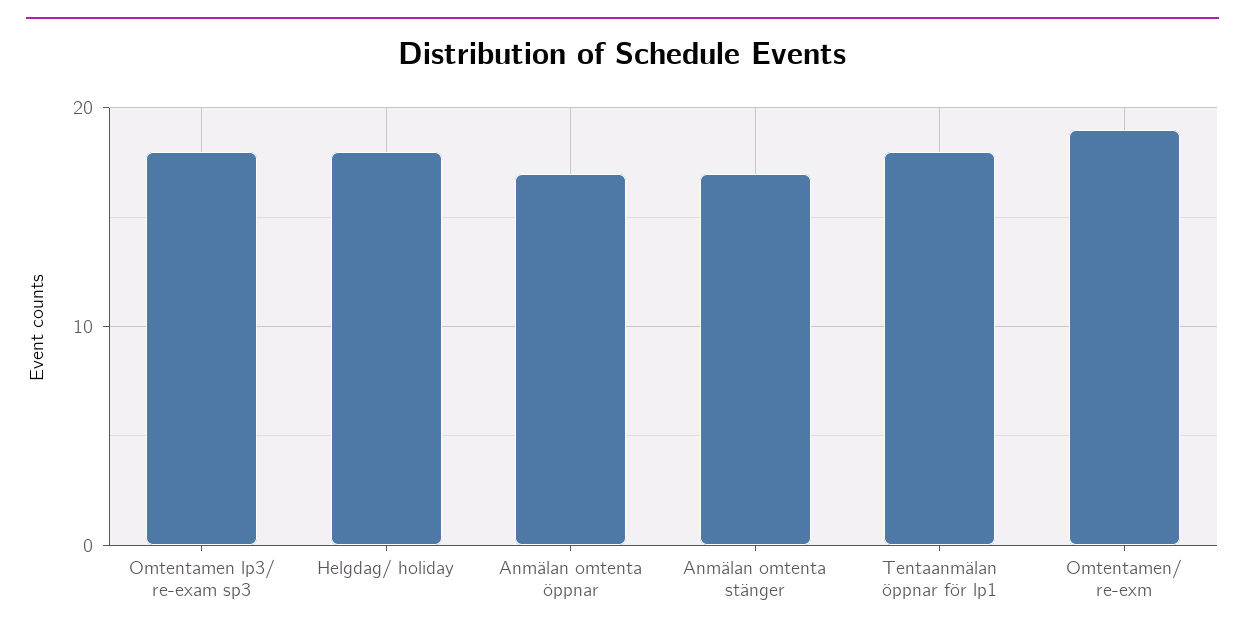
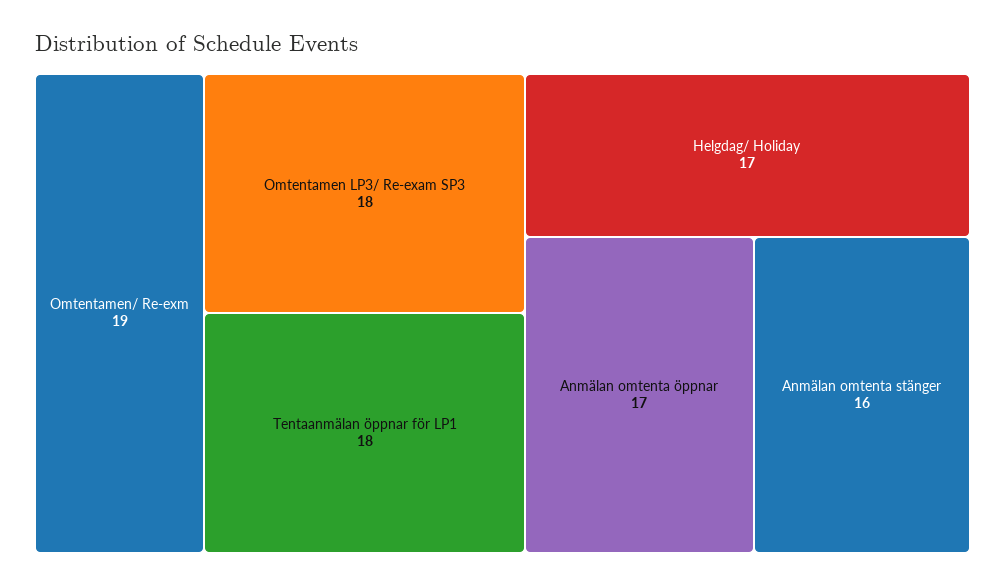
  {
    "Omtentamen lp3/ re-exam sp3": 18,
-   "Helgdag/ holiday": 18,
+   "Helgdag/ holiday": 17,
    "Anmälan omtenta öppnar": 17,
-   "Anmälan omtenta stänger": 17,
+   "Anmälan omtenta stänger": 16,
    "Tentaanmälan öppnar för lp1": 18,
    "Omtentamen/ re-exm": 19
  }

